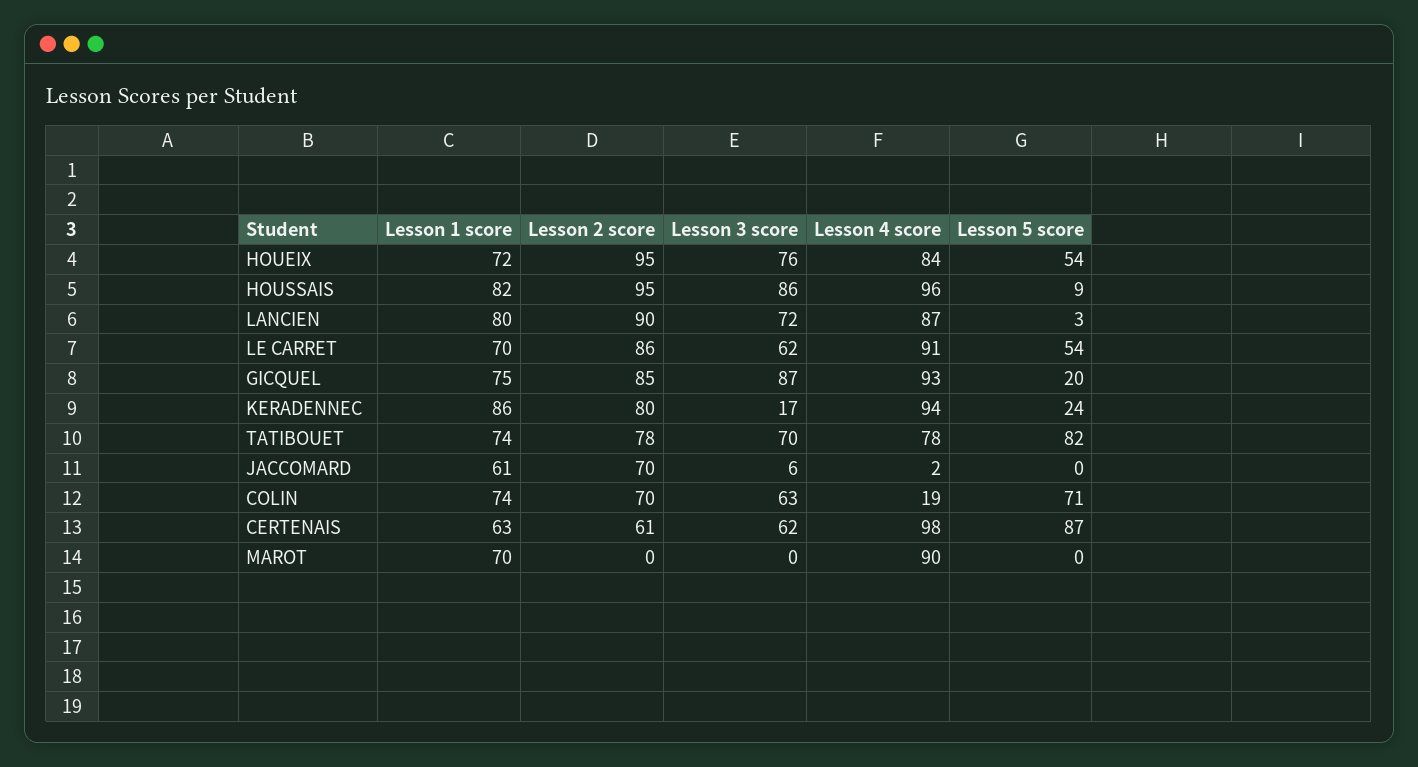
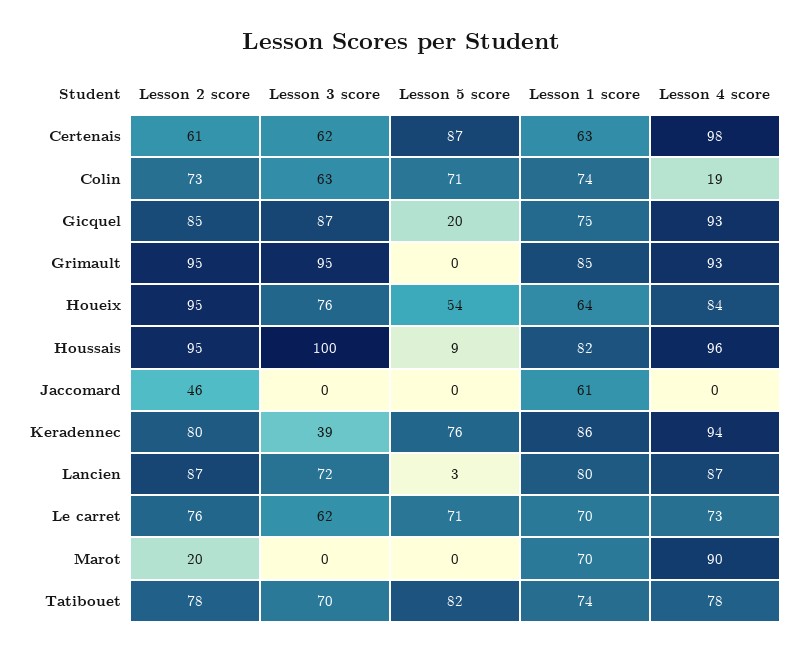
  {
    "Lesson 1 score": {
-     "HOUEIX": 72,
+     "HOUEIX": 64,
      "HOUSSAIS": 82,
      "LANCIEN": 80,
      "LE CARRET": 70,
      "GICQUEL": 75,
      "KERADENNEC": 86,
      "TATIBOUET": 74,
      "JACCOMARD": 61,
      "COLIN": 74,
      "CERTENAIS": 63,
-     "MAROT": 70
+     "MAROT": 70,
+     "Grimault": 85
    },
    "Lesson 2 score": {
      "HOUEIX": 95,
      "HOUSSAIS": 95,
-     "LANCIEN": 90,
+     "LANCIEN": 87,
-     "LE CARRET": 86,
+     "LE CARRET": 76,
      "GICQUEL": 85,
      "KERADENNEC": 80,
      "TATIBOUET": 78,
-     "JACCOMARD": 70,
+     "JACCOMARD": 46,
-     "COLIN": 70,
+     "COLIN": 73,
      "CERTENAIS": 61,
-     "MAROT": 0
+     "MAROT": 20,
+     "Grimault": 95
    },
    "Lesson 3 score": {
      "HOUEIX": 76,
-     "HOUSSAIS": 86,
+     "HOUSSAIS": 100,
      "LANCIEN": 72,
      "LE CARRET": 62,
      "GICQUEL": 87,
-     "KERADENNEC": 17,
+     "KERADENNEC": 39,
      "TATIBOUET": 70,
-     "JACCOMARD": 6,
+     "JACCOMARD": 0,
      "COLIN": 63,
      "CERTENAIS": 62,
-     "MAROT": 0
+     "MAROT": 0,
+     "Grimault": 95
    },
    "Lesson 4 score": {
      "HOUEIX": 84,
      "HOUSSAIS": 96,
      "LANCIEN": 87,
-     "LE CARRET": 91,
+     "LE CARRET": 73,
      "GICQUEL": 93,
      "KERADENNEC": 94,
      "TATIBOUET": 78,
-     "JACCOMARD": 2,
+     "JACCOMARD": 0,
      "COLIN": 19,
      "CERTENAIS": 98,
-     "MAROT": 90
+     "MAROT": 90,
+     "Grimault": 93
    },
    "Lesson 5 score": {
      "HOUEIX": 54,
      "HOUSSAIS": 9,
      "LANCIEN": 3,
-     "LE CARRET": 54,
+     "LE CARRET": 71,
      "GICQUEL": 20,
-     "KERADENNEC": 24,
+     "KERADENNEC": 76,
      "TATIBOUET": 82,
      "JACCOMARD": 0,
      "COLIN": 71,
      "CERTENAIS": 87,
-     "MAROT": 0
+     "MAROT": 0,
+     "Grimault": 0
    }
  }

